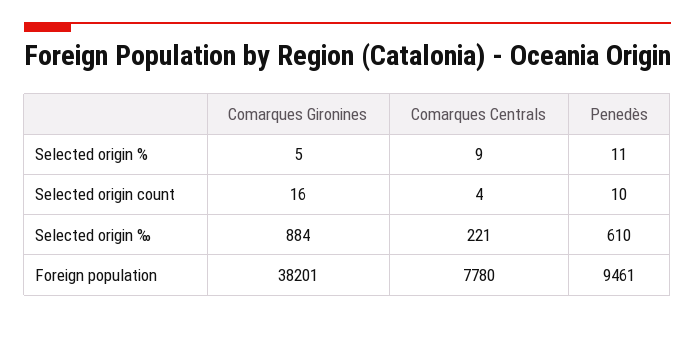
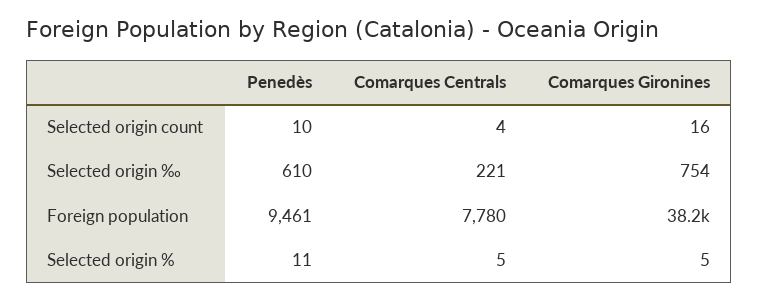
  {
    "Comarques Gironines": {
      "Selected origin %": 5,
      "Selected origin count": 16,
-     "Selected origin ‰": 884,
+     "Selected origin ‰": 754,
      "Foreign population": 38201
    },
    "Comarques Centrals": {
-     "Selected origin %": 9,
+     "Selected origin %": 5,
      "Selected origin count": 4,
      "Selected origin ‰": 221,
      "Foreign population": 7780
    },
    "Penedès": {
      "Selected origin %": 11,
      "Selected origin count": 10,
      "Selected origin ‰": 610,
      "Foreign population": 9461
    }
  }

